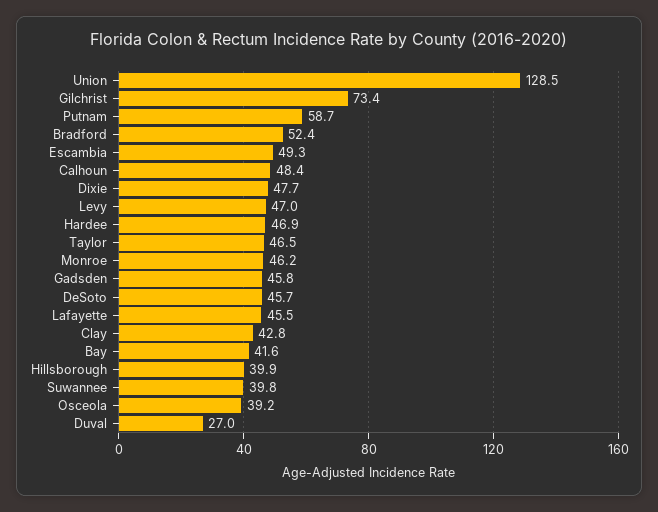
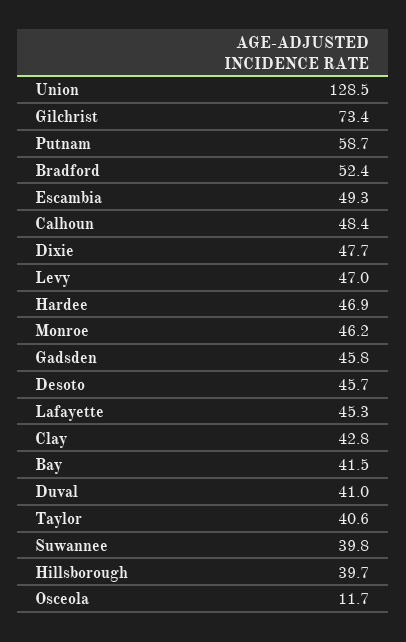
  {
    "Union": 128.5,
    "Gilchrist": 73.4,
    "Putnam": 58.7,
    "Bradford": 52.4,
    "Escambia": 49.3,
    "Calhoun": 48.4,
    "Dixie": 47.7,
    "Levy": 47,
    "Hardee": 46.9,
-   "Taylor": 46.5,
+   "Taylor": 40.6,
    "Monroe": 46.2,
    "Gadsden": 45.8,
    "DeSoto": 45.7,
-   "Lafayette": 45.5,
+   "Lafayette": 45.3,
    "Clay": 42.8,
-   "Bay": 41.6,
+   "Bay": 41.5,
-   "Hillsborough": 39.9,
+   "Hillsborough": 39.7,
    "Suwannee": 39.8,
-   "Osceola": 39.2,
+   "Osceola": 11.7,
-   "Duval": 27
+   "Duval": 41
  }

